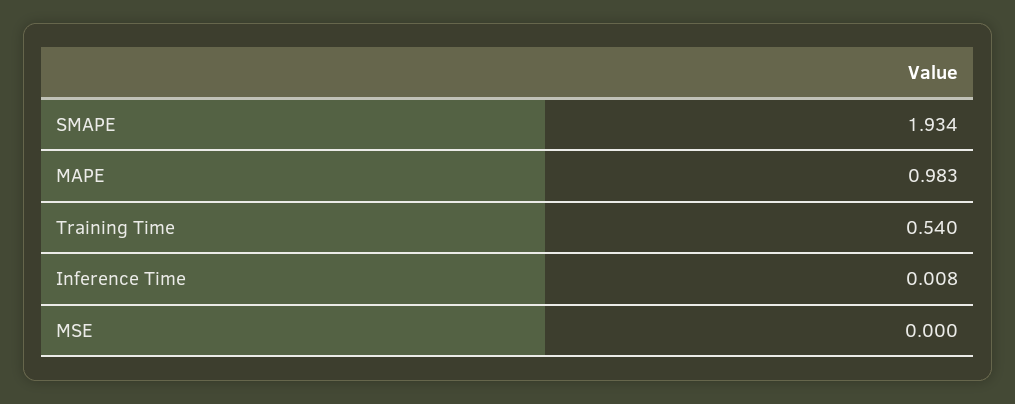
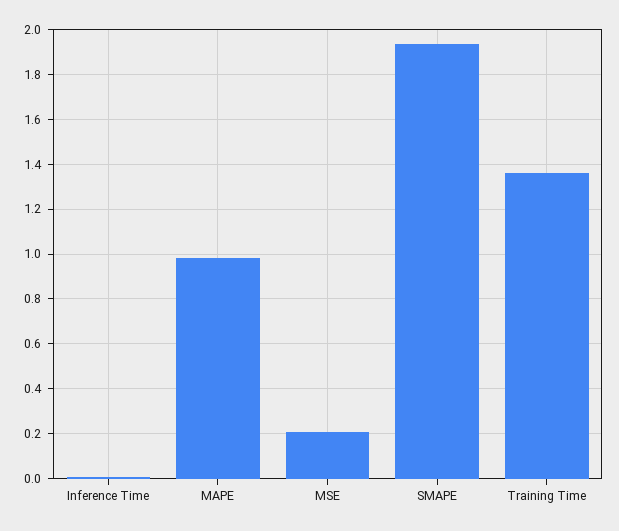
  {
    "SMAPE": 1.934,
    "MAPE": 0.983,
-   "Training Time": 0.54,
+   "Training Time": 1.35,
    "Inference Time": 0.008,
-   "MSE": 0
+   "MSE": 0.2
  }

